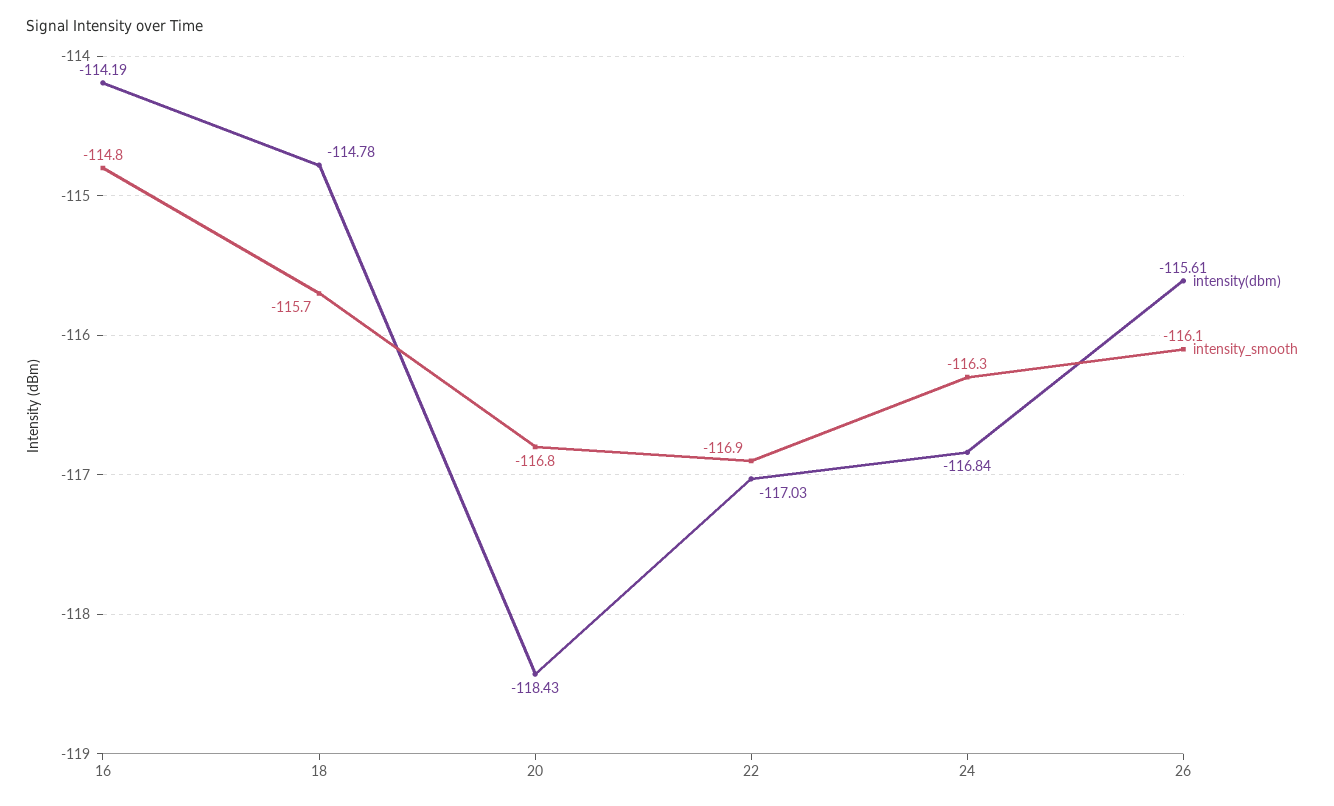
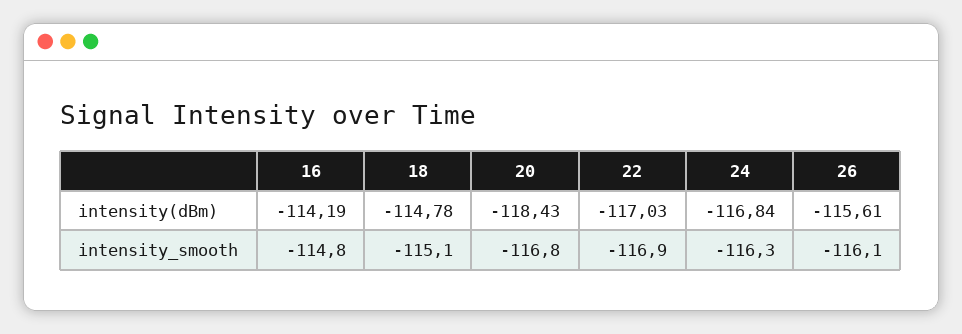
  {
    "intensity(dbm)": {
      "16": -114.19,
      "18": -114.78,
      "20": -118.43,
      "22": -117.03,
      "24": -116.84,
      "26": -115.61
    },
    "intensity_smooth": {
      "16": -114.8,
-     "18": -115.7,
+     "18": -115.1,
      "20": -116.8,
      "22": -116.9,
      "24": -116.3,
      "26": -116.1
    }
  }

